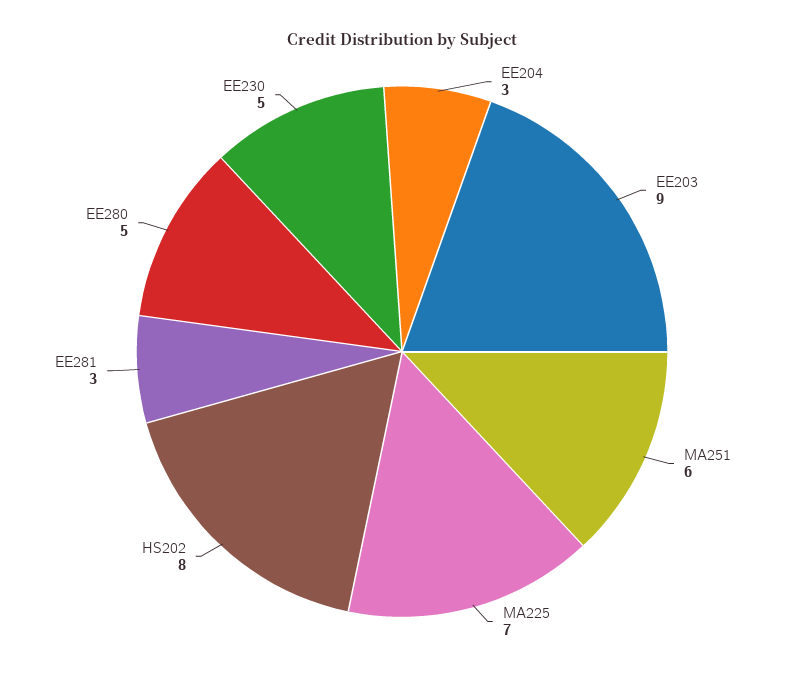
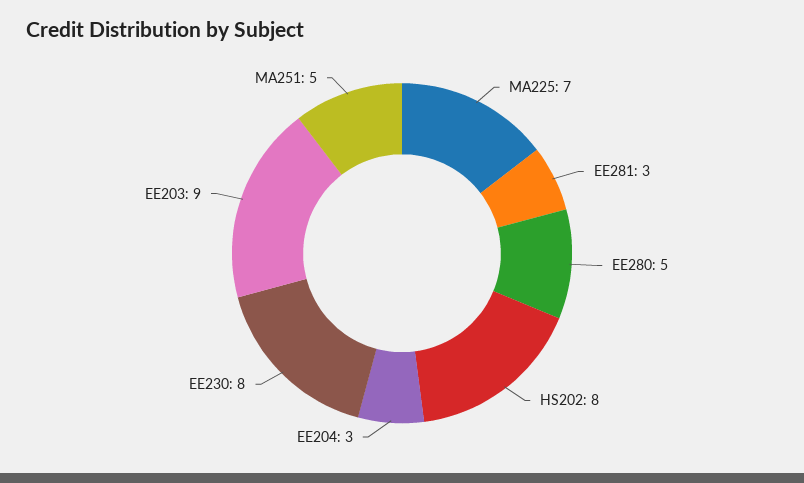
  {
    "EE204": 3,
    "EE203": 9,
-   "MA251": 6,
+   "MA251": 5,
    "MA225": 7,
    "HS202": 8,
    "EE281": 3,
    "EE280": 5,
-   "EE230": 5
+   "EE230": 8
  }

